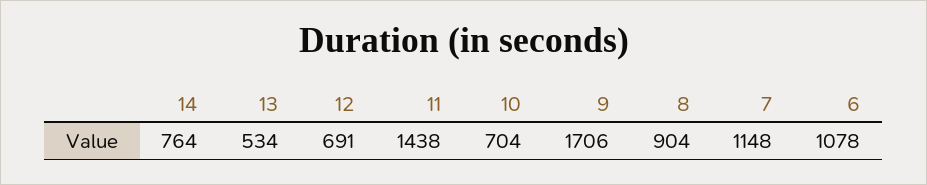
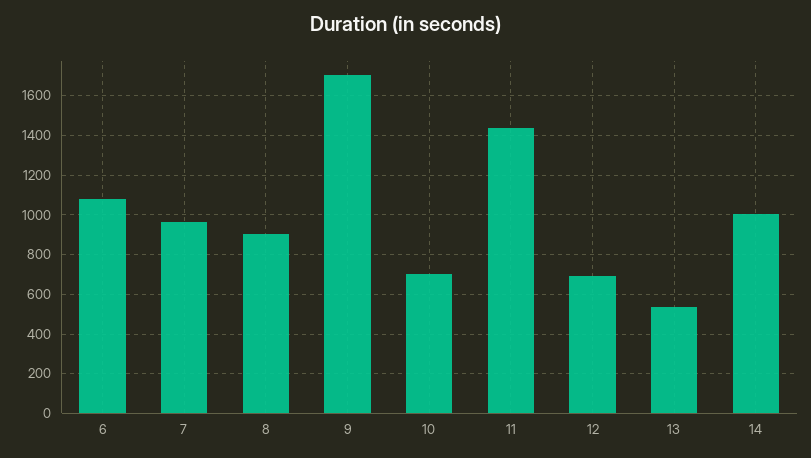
  {
-   "14": 764,
+   "14": 1000,
    "13": 534,
    "12": 691,
    "11": 1438,
    "10": 704,
    "9": 1706,
    "8": 904,
-   "7": 1148,
+   "7": 950,
    "6": 1078
  }

